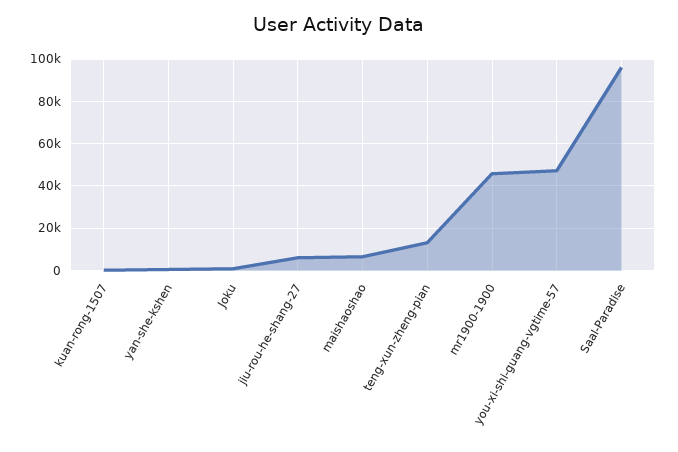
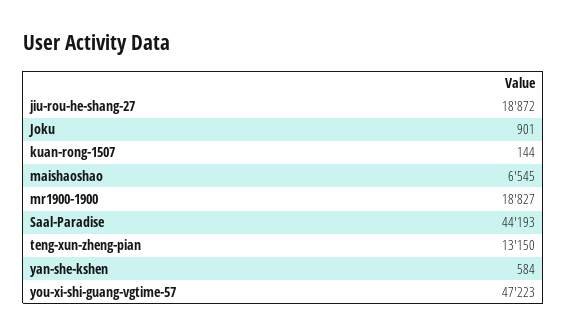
  {
    "kuan-rong-1507": 144,
    "yan-she-kshen": 584,
    "Joku": 901,
-   "jiu-rou-he-shang-27": 5000,
+   "jiu-rou-he-shang-27": 18872,
    "maishaoshao": 6545,
    "teng-xun-zheng-pian": 13150,
-   "mr1900-1900": 45000,
+   "mr1900-1900": 18827,
    "you-xi-shi-guang-vgtime-57": 47223,
-   "Saal-Paradise": 95000
+   "Saal-Paradise": 44193
  }

